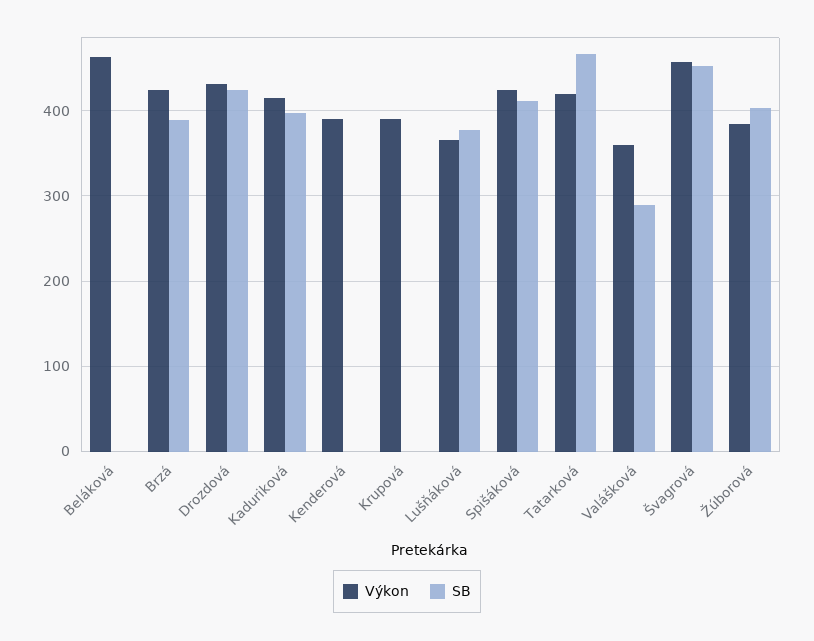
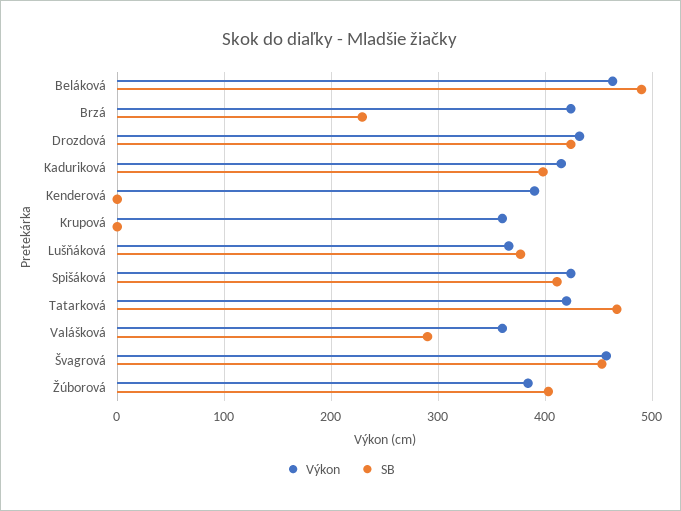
  {
    "Výkon": {
      "Beláková": 460,
      "Brzá": 420,
      "Drozdová": 430,
      "Kaduriková": 420,
      "Kenderová": 390,
-     "Krupová": 390,
+     "Krupová": 360,
      "Lušňáková": 370,
      "Spišáková": 420,
      "Tatarková": 420,
      "Valášková": 360,
      "Švagrová": 460,
      "Žúborová": 380
    },
    "SB": {
-     "Beláková": 0,
+     "Beláková": 490,
-     "Brzá": 390,
+     "Brzá": 230,
      "Drozdová": 420,
      "Kaduriková": 400,
      "Kenderová": 0,
      "Krupová": 0,
      "Lušňáková": 380,
      "Spišáková": 410,
      "Tatarková": 470,
      "Valášková": 290,
      "Švagrová": 450,
      "Žúborová": 400
    }
  }

